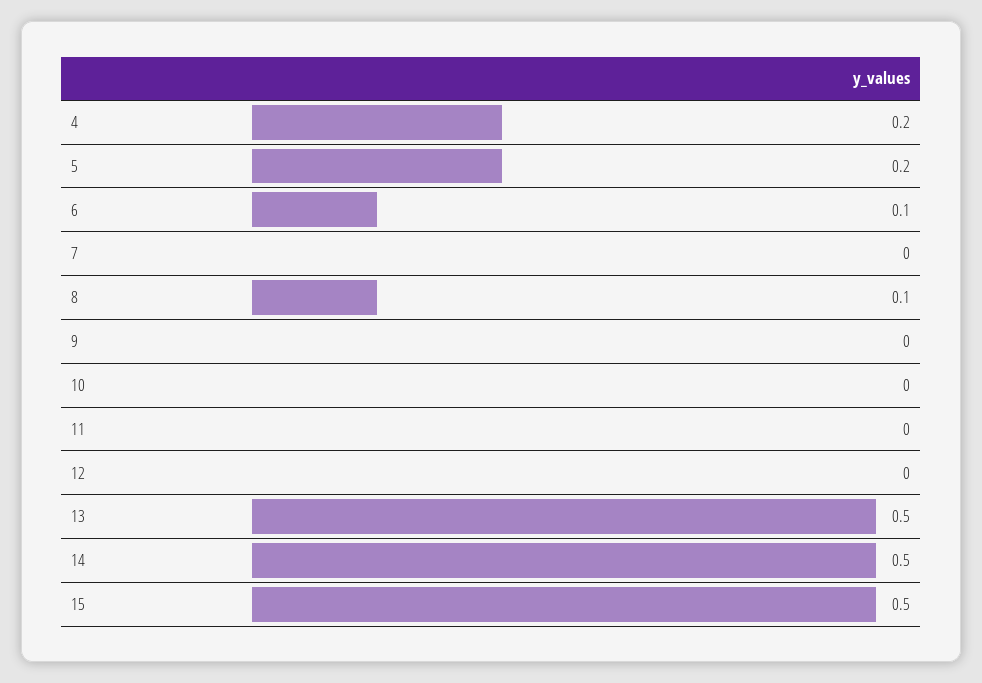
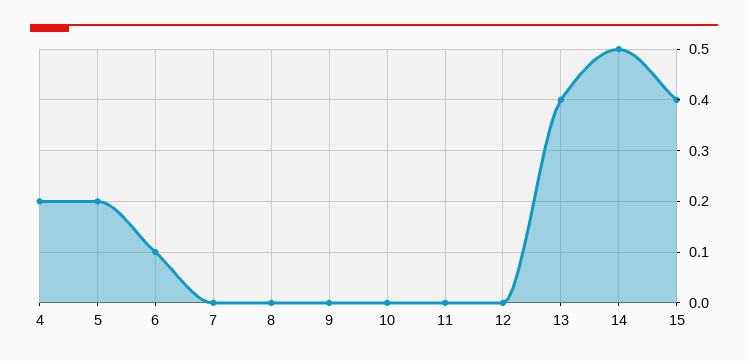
  {
    "4": 0.2,
    "5": 0.2,
    "6": 0.1,
    "7": 0,
-   "8": 0.1,
+   "8": 0,
    "9": 0,
    "10": 0,
    "11": 0,
    "12": 0,
-   "13": 0.5,
+   "13": 0.4,
    "14": 0.5,
-   "15": 0.5
+   "15": 0.4
  }

